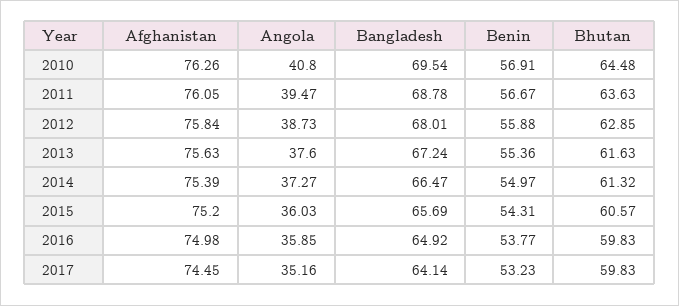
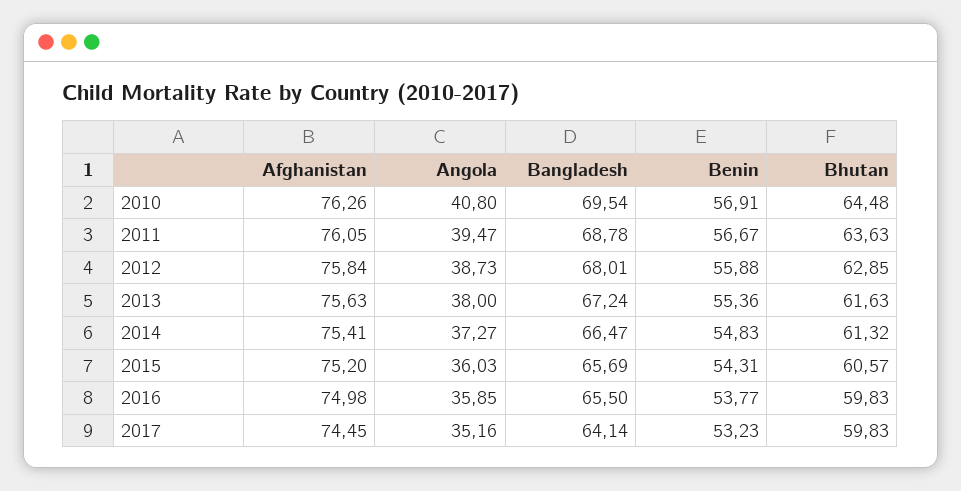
  {
    "Afghanistan": {
      "2010": 76.26,
      "2011": 76.05,
      "2012": 75.84,
      "2013": 75.63,
-     "2014": 75.39,
+     "2014": 75.41,
      "2015": 75.2,
      "2016": 74.98,
      "2017": 74.45
    },
    "Angola": {
      "2010": 40.8,
      "2011": 39.47,
      "2012": 38.73,
-     "2013": 37.6,
+     "2013": 38,
      "2014": 37.27,
      "2015": 36.03,
      "2016": 35.85,
      "2017": 35.16
    },
    "Bangladesh": {
      "2010": 69.54,
      "2011": 68.78,
      "2012": 68.01,
      "2013": 67.24,
      "2014": 66.47,
      "2015": 65.69,
-     "2016": 64.92,
+     "2016": 65.5,
      "2017": 64.14
    },
    "Benin": {
      "2010": 56.91,
      "2011": 56.67,
      "2012": 55.88,
      "2013": 55.36,
-     "2014": 54.97,
+     "2014": 54.83,
      "2015": 54.31,
      "2016": 53.77,
      "2017": 53.23
    },
    "Bhutan": {
      "2010": 64.48,
      "2011": 63.63,
      "2012": 62.85,
      "2013": 61.63,
      "2014": 61.32,
      "2015": 60.57,
      "2016": 59.83,
      "2017": 59.83
    }
  }

